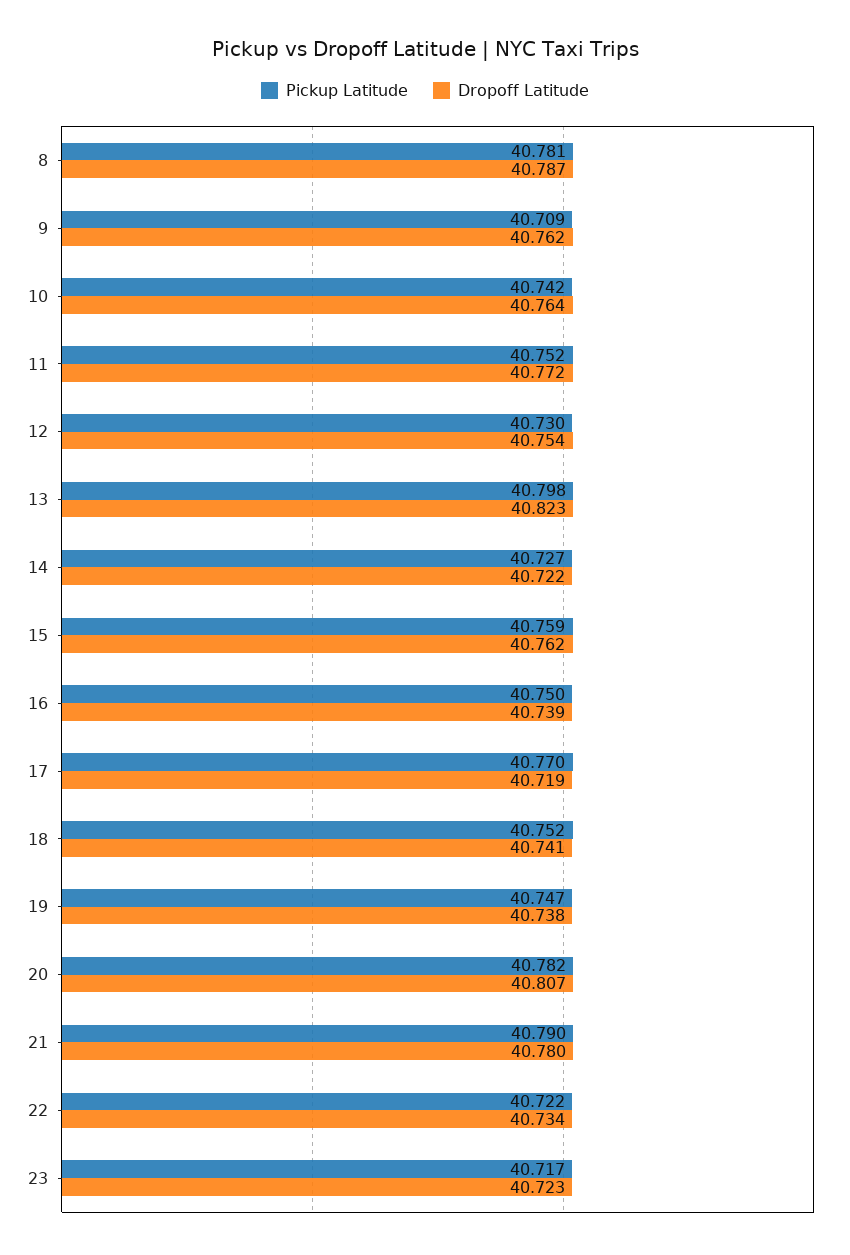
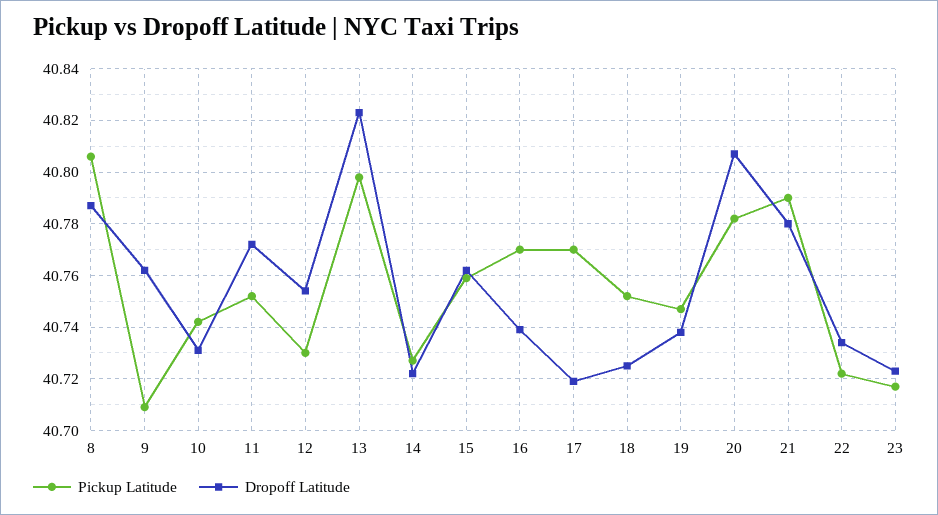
  {
    "Pickup Latitude": {
-     "8": 40.781,
+     "8": 40.805,
      "9": 40.709,
      "10": 40.742,
      "11": 40.752,
      "12": 40.73,
      "13": 40.798,
      "14": 40.727,
      "15": 40.759,
-     "16": 40.75,
+     "16": 40.77,
      "17": 40.77,
      "18": 40.752,
      "19": 40.747,
      "20": 40.782,
      "21": 40.79,
      "22": 40.722,
      "23": 40.717
    },
    "Dropoff Latitude": {
      "8": 40.787,
      "9": 40.762,
-     "10": 40.764,
+     "10": 40.73,
      "11": 40.772,
      "12": 40.754,
      "13": 40.823,
      "14": 40.722,
      "15": 40.762,
      "16": 40.739,
      "17": 40.719,
-     "18": 40.741,
+     "18": 40.725,
      "19": 40.738,
      "20": 40.807,
      "21": 40.78,
      "22": 40.734,
      "23": 40.723
    }
  }

